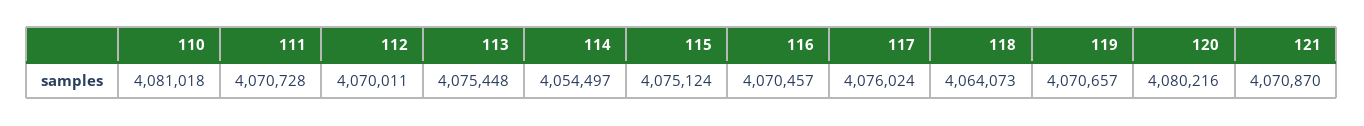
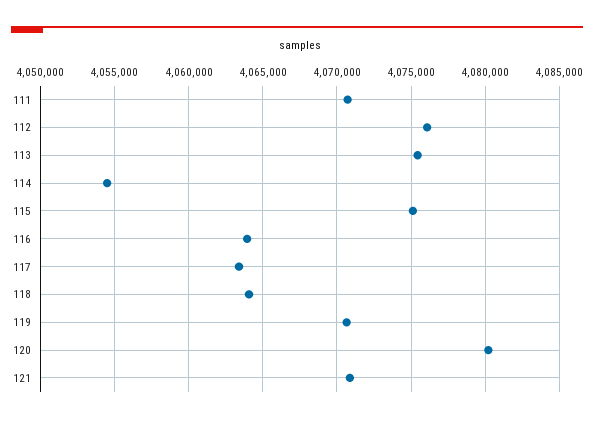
  {
-   "110": 4081018,
    "111": 4070728,
-   "112": 4070011,
+   "112": 4076000,
    "113": 4075448,
    "114": 4054497,
    "115": 4075124,
-   "116": 4070457,
+   "116": 4064000,
-   "117": 4076024,
+   "117": 4063500,
    "118": 4064073,
    "119": 4070657,
    "120": 4080216,
    "121": 4070870
  }

